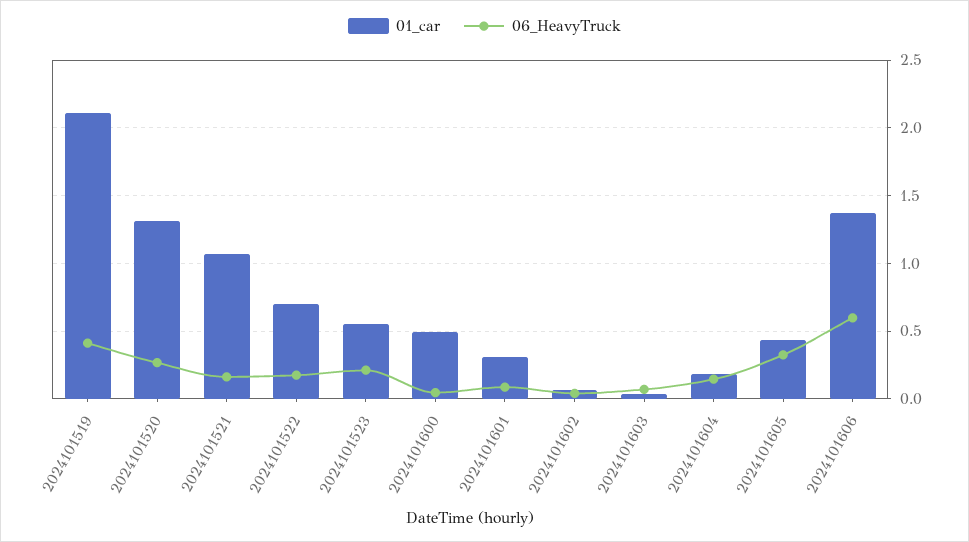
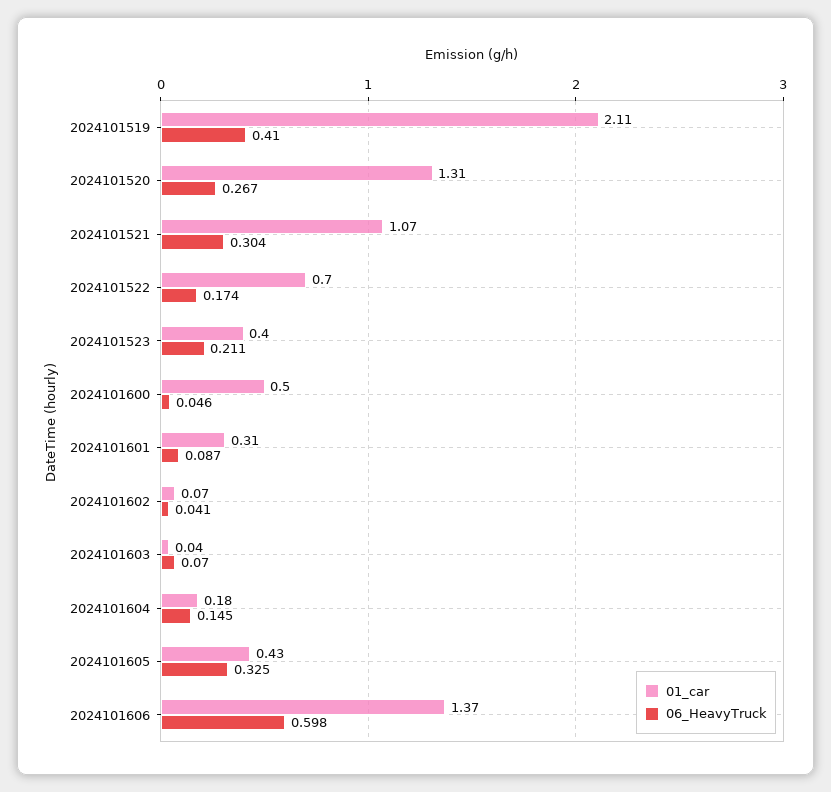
  {
    "01_car": {
      "2024101519": 2.11,
      "2024101520": 1.31,
      "2024101521": 1.07,
      "2024101522": 0.7,
-     "2024101523": 0.55,
+     "2024101523": 0.4,
      "2024101600": 0.5,
      "2024101601": 0.31,
      "2024101602": 0.07,
      "2024101603": 0.04,
      "2024101604": 0.18,
      "2024101605": 0.43,
      "2024101606": 1.37
    },
    "06_HeavyTruck": {
      "2024101519": 0.41,
      "2024101520": 0.267,
-     "2024101521": 0.15,
+     "2024101521": 0.304,
      "2024101522": 0.174,
      "2024101523": 0.211,
      "2024101600": 0.046,
      "2024101601": 0.087,
      "2024101602": 0.041,
      "2024101603": 0.07,
      "2024101604": 0.145,
      "2024101605": 0.325,
      "2024101606": 0.598
    }
  }

